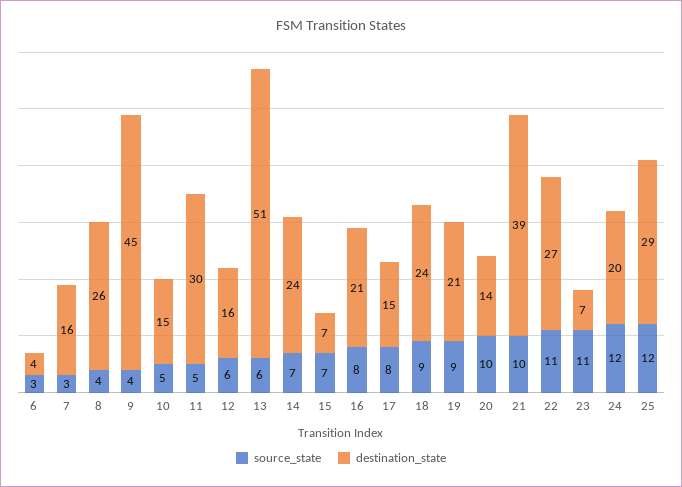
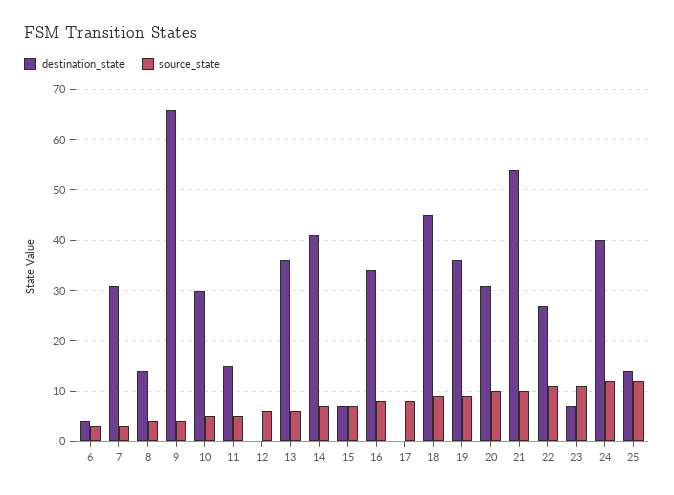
  {
    "source_state": {
      "6": 3,
      "7": 3,
      "8": 4,
      "9": 4,
      "10": 5,
      "11": 5,
      "12": 6,
      "13": 6,
      "14": 7,
      "15": 7,
      "16": 8,
      "17": 8,
      "18": 9,
      "19": 9,
      "20": 10,
      "21": 10,
      "22": 11,
      "23": 11,
      "24": 12,
      "25": 12
    },
    "destination_state": {
      "6": 4,
-     "7": 16,
+     "7": 30,
-     "8": 26,
+     "8": 15,
-     "9": 45,
+     "9": 65,
-     "10": 15,
+     "10": 30,
-     "11": 30,
+     "11": 15,
-     "12": 16,
+     "12": 0,
-     "13": 51,
+     "13": 35,
-     "14": 24,
+     "14": 40,
      "15": 7,
-     "16": 21,
+     "16": 35,
-     "17": 15,
+     "17": 0,
-     "18": 24,
+     "18": 45,
-     "19": 21,
+     "19": 35,
-     "20": 14,
+     "20": 30,
-     "21": 39,
+     "21": 55,
      "22": 27,
      "23": 7,
-     "24": 20,
+     "24": 40,
-     "25": 29
+     "25": 15
    }
  }

